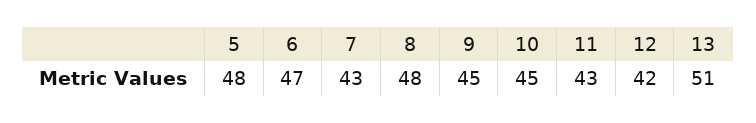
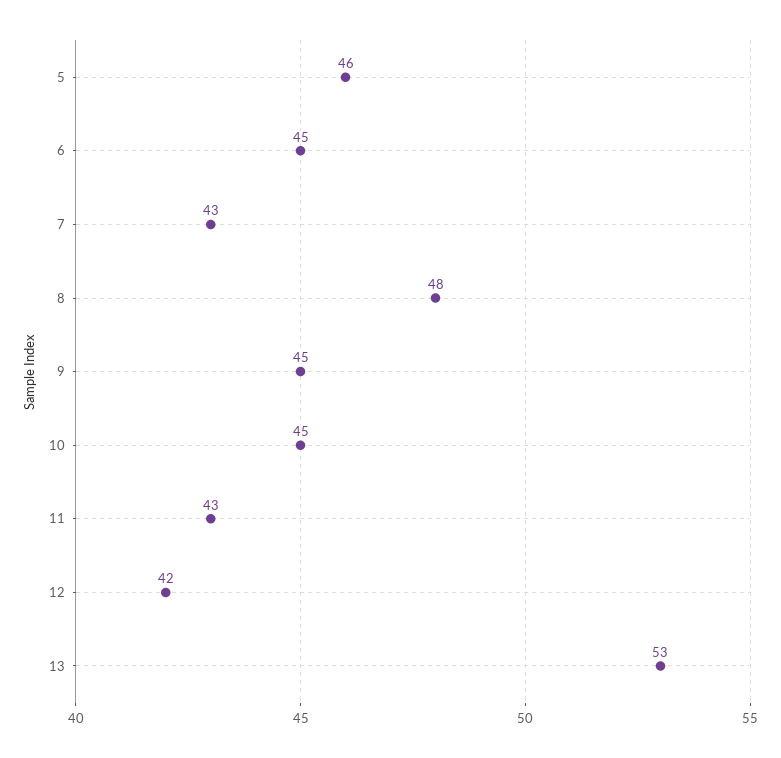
  {
-   "5": 48,
+   "5": 46,
-   "6": 47,
+   "6": 45,
    "7": 43,
    "8": 48,
    "9": 45,
    "10": 45,
    "11": 43,
    "12": 42,
-   "13": 51
+   "13": 53
  }

